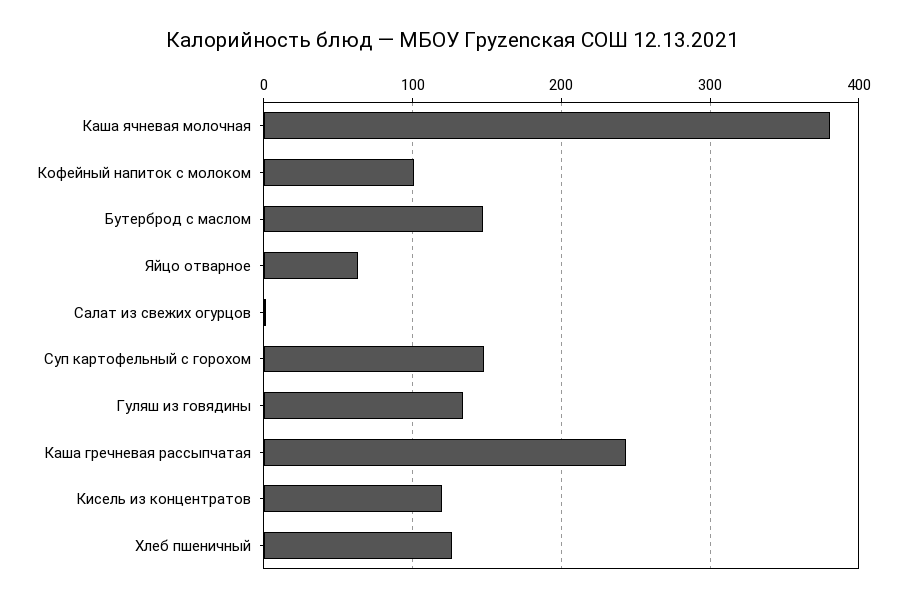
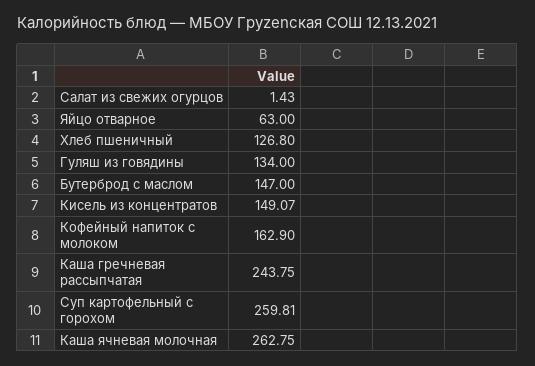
  {
-   "Каша ячневая молочная": 380,
+   "Каша ячневая молочная": 262.75,
-   "Кофейный напиток с молоком": 100,
+   "Кофейный напиток с молоком": 162.9,
    "Бутерброд с маслом": 147,
    "Яйцо отварное": 63,
    "Салат из свежих огурцов": 1.43,
-   "Суп картофельный с горохом": 150,
+   "Суп картофельный с горохом": 259.81,
    "Гуляш из говядины": 134,
    "Каша гречневая рассыпчатая": 243.75,
-   "Кисель из концентратов": 120,
+   "Кисель из концентратов": 149.07,
    "Хлеб пшеничный": 126.8
  }

